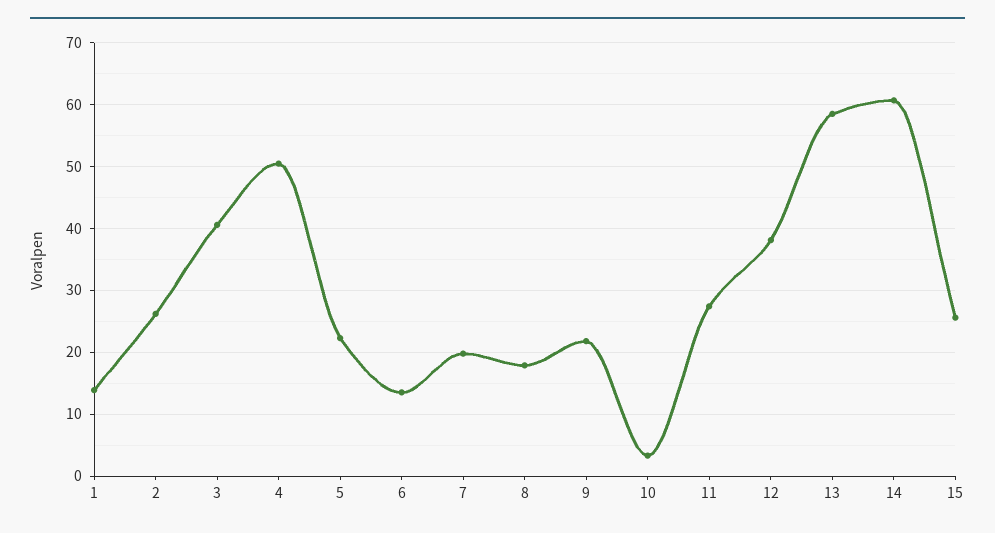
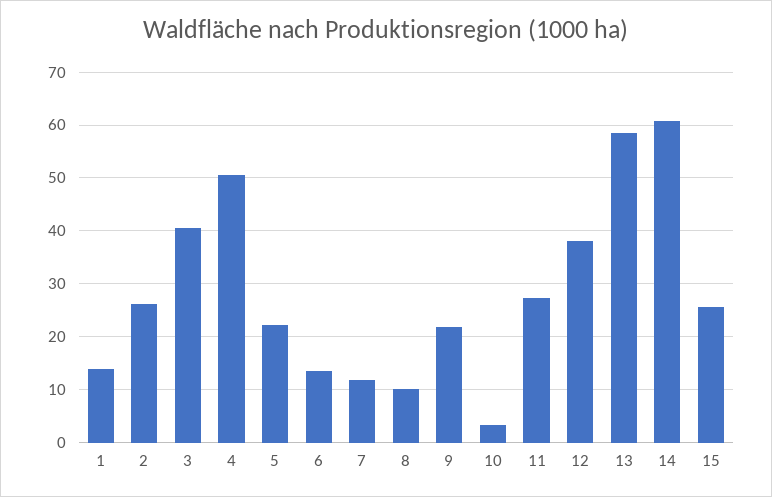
  {
    "1": 14,
    "2": 26,
    "3": 41,
    "4": 51,
    "5": 22,
    "6": 14,
-   "7": 20,
+   "7": 12,
-   "8": 18,
+   "8": 10,
    "9": 22,
    "10": 3,
    "11": 27,
    "12": 38,
    "13": 59,
    "14": 61,
    "15": 26
  }

